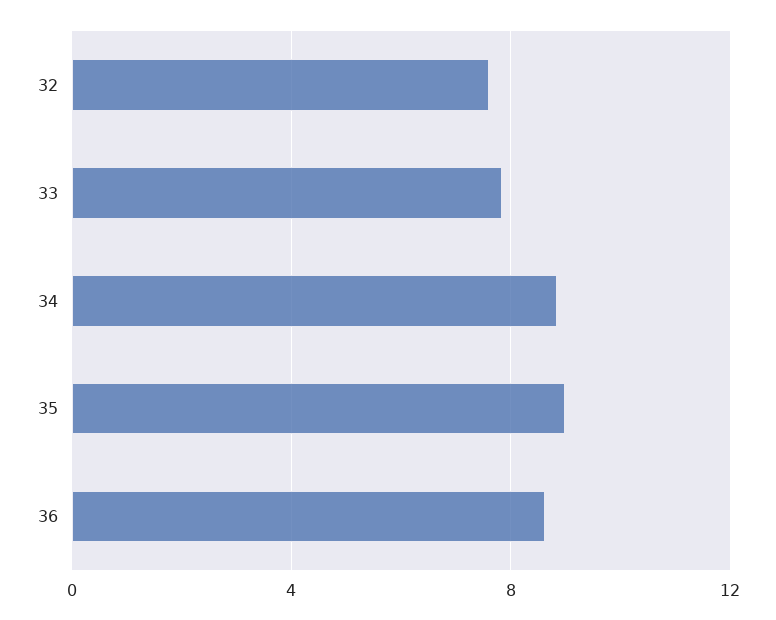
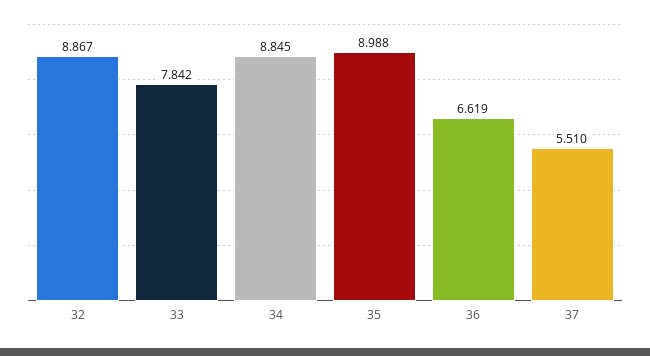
  {
-   "32": 7.5,
+   "32": 8.867,
    "33": 7.842,
    "34": 8.845,
    "35": 8.988,
-   "36": 8.5
+   "36": 6.619,
+   "37": 5.51
  }

